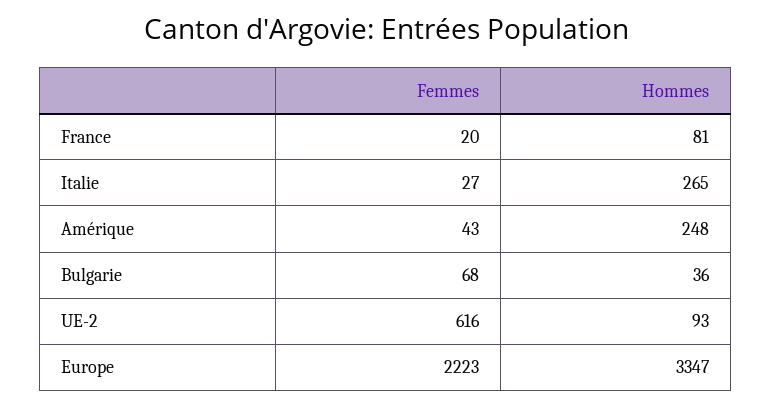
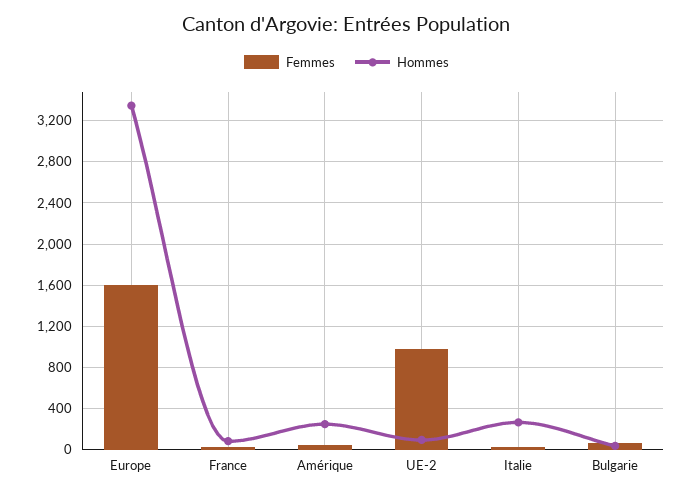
  {
    "Femmes": {
      "France": 20,
      "Italie": 27,
      "Amérique": 43,
      "Bulgarie": 68,
-     "UE-2": 616,
+     "UE-2": 1000,
-     "Europe": 2223
+     "Europe": 1600
    },
    "Hommes": {
      "France": 81,
      "Italie": 265,
      "Amérique": 248,
      "Bulgarie": 36,
      "UE-2": 93,
      "Europe": 3347
    }
  }

